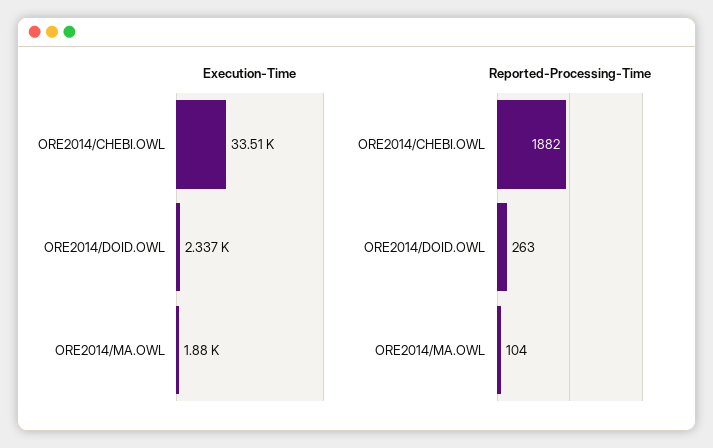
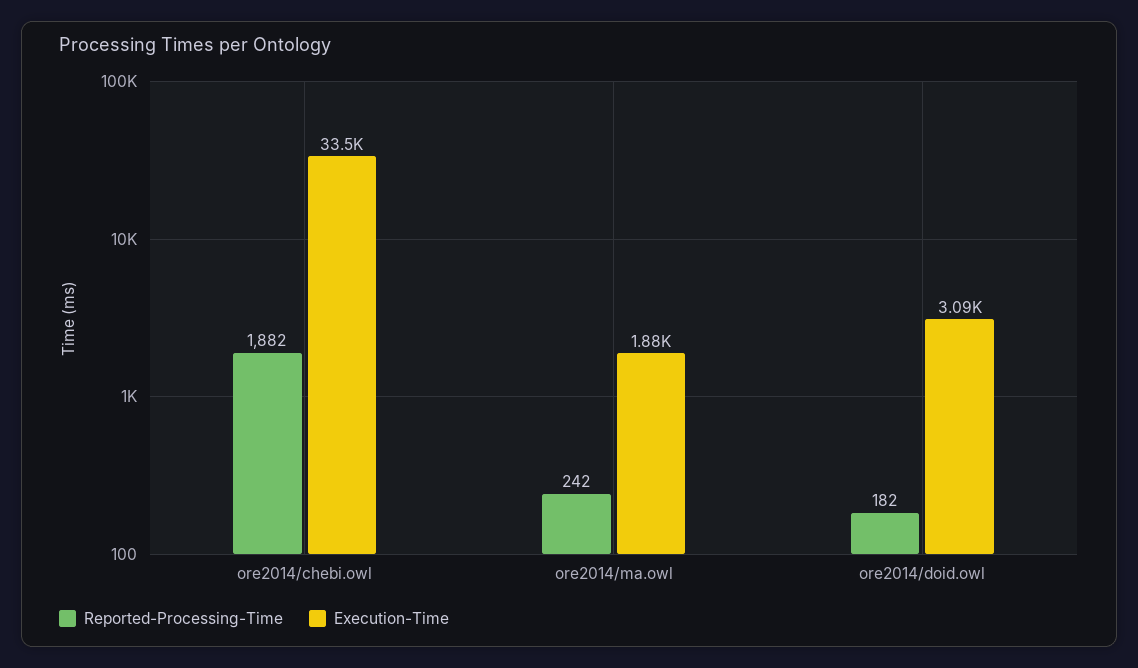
  {
    "Execution-Time": {
      "ORE2014/CHEBI.OWL": 33510,
-     "ORE2014/DOID.OWL": 2337,
+     "ORE2014/DOID.OWL": 3090,
      "ORE2014/MA.OWL": 1880
    },
    "Reported-Processing-Time": {
      "ORE2014/CHEBI.OWL": 1882,
-     "ORE2014/DOID.OWL": 263,
+     "ORE2014/DOID.OWL": 182,
-     "ORE2014/MA.OWL": 104
+     "ORE2014/MA.OWL": 242
    }
  }

